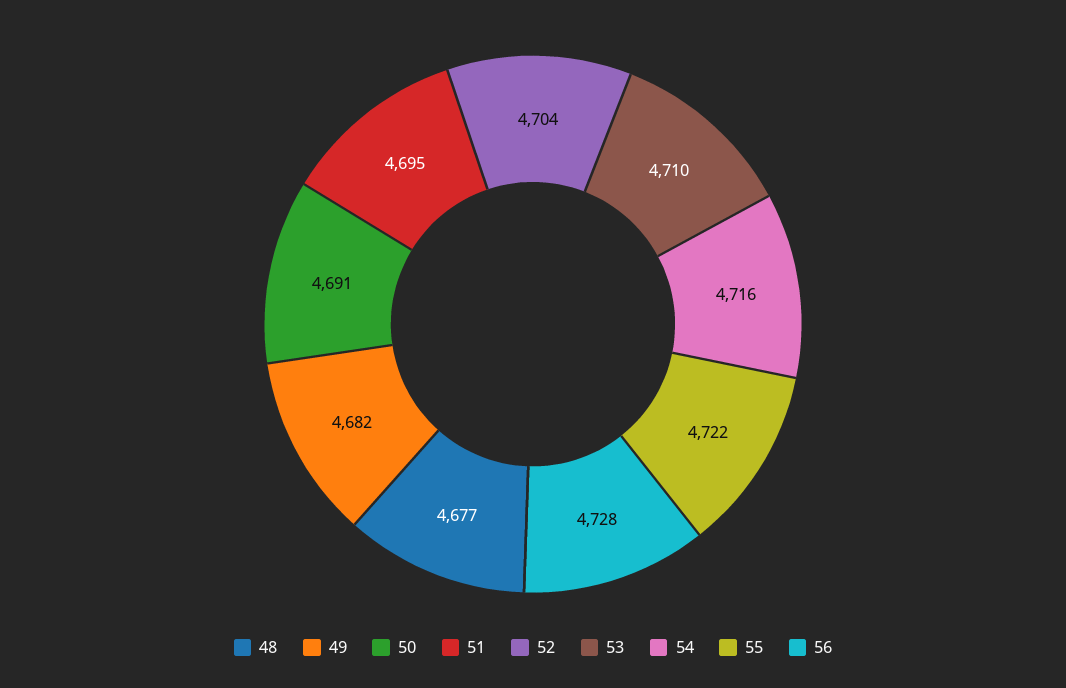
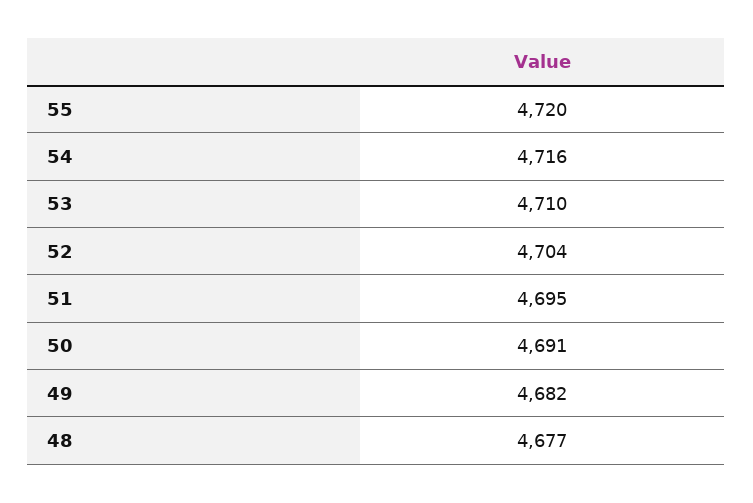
  {
    "48": 4677,
    "49": 4682,
    "50": 4691,
    "51": 4695,
    "52": 4704,
    "53": 4710,
    "54": 4716,
-   "55": 4722,
+   "55": 4720
-   "56": 4728
  }

